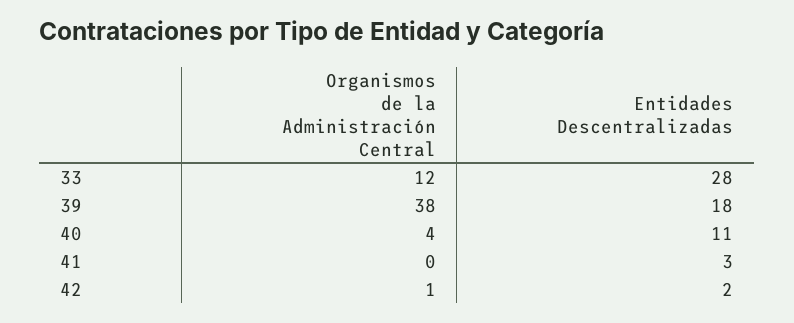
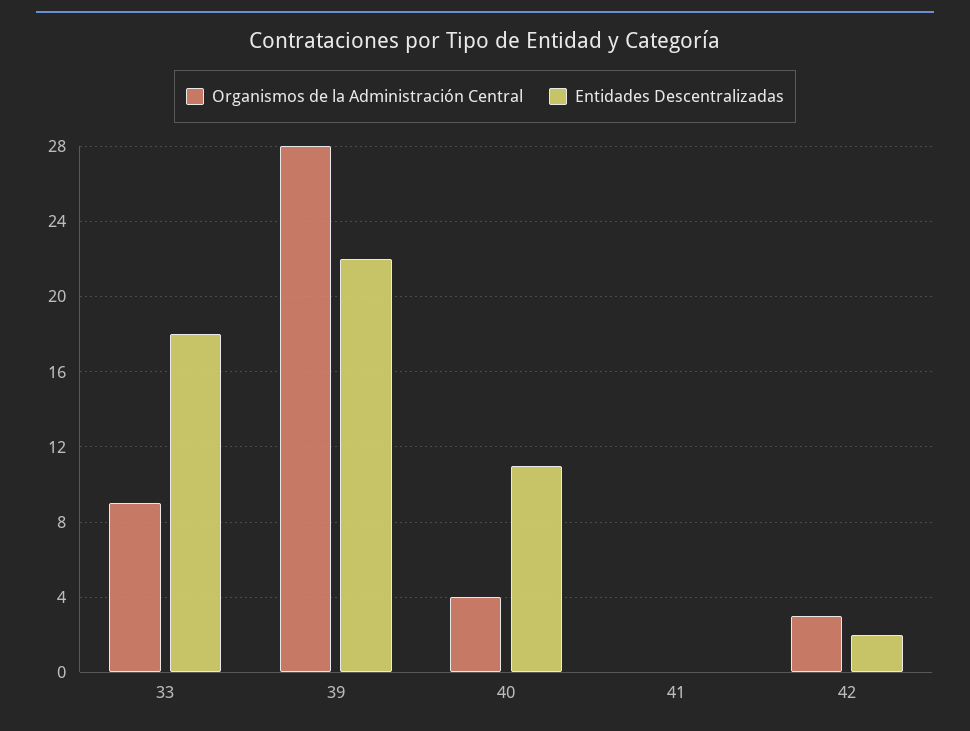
  {
    "Organismos de la Administración Central": {
-     "33": 12,
+     "33": 9,
-     "39": 38,
+     "39": 28,
      "40": 4,
      "41": 0,
-     "42": 1
+     "42": 3
    },
    "Entidades Descentralizadas": {
-     "33": 28,
+     "33": 18,
-     "39": 18,
+     "39": 22,
      "40": 11,
-     "41": 3,
+     "41": 0,
      "42": 2
    }
  }

